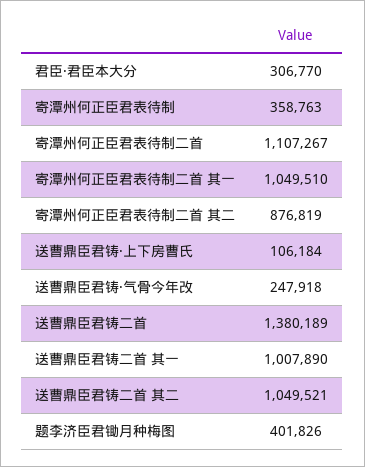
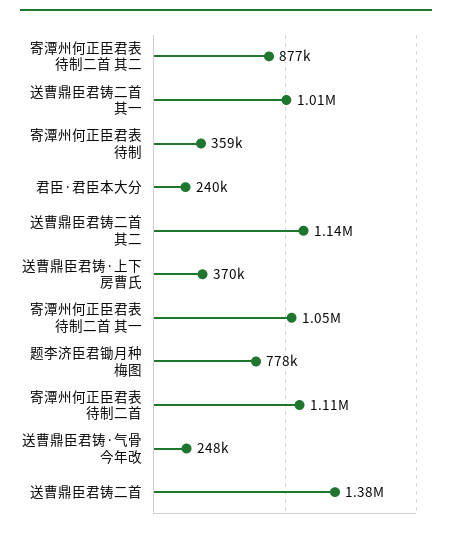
  {
-   "君臣·君臣本大分": 306770,
+   "君臣·君臣本大分": 240000,
    "寄潭州何正臣君表待制": 358763,
    "寄潭州何正臣君表待制二首": 1107267,
    "寄潭州何正臣君表待制二首 其一": 1049510,
    "寄潭州何正臣君表待制二首 其二": 876819,
-   "送曹鼎臣君铸·上下房曹氏": 106184,
+   "送曹鼎臣君铸·上下房曹氏": 370000,
    "送曹鼎臣君铸·气骨今年改": 247918,
    "送曹鼎臣君铸二首": 1380189,
    "送曹鼎臣君铸二首 其一": 1007890,
-   "送曹鼎臣君铸二首 其二": 1049521,
+   "送曹鼎臣君铸二首 其二": 1140000,
-   "题李济臣君锄月种梅图": 401826
+   "题李济臣君锄月种梅图": 778000
  }

